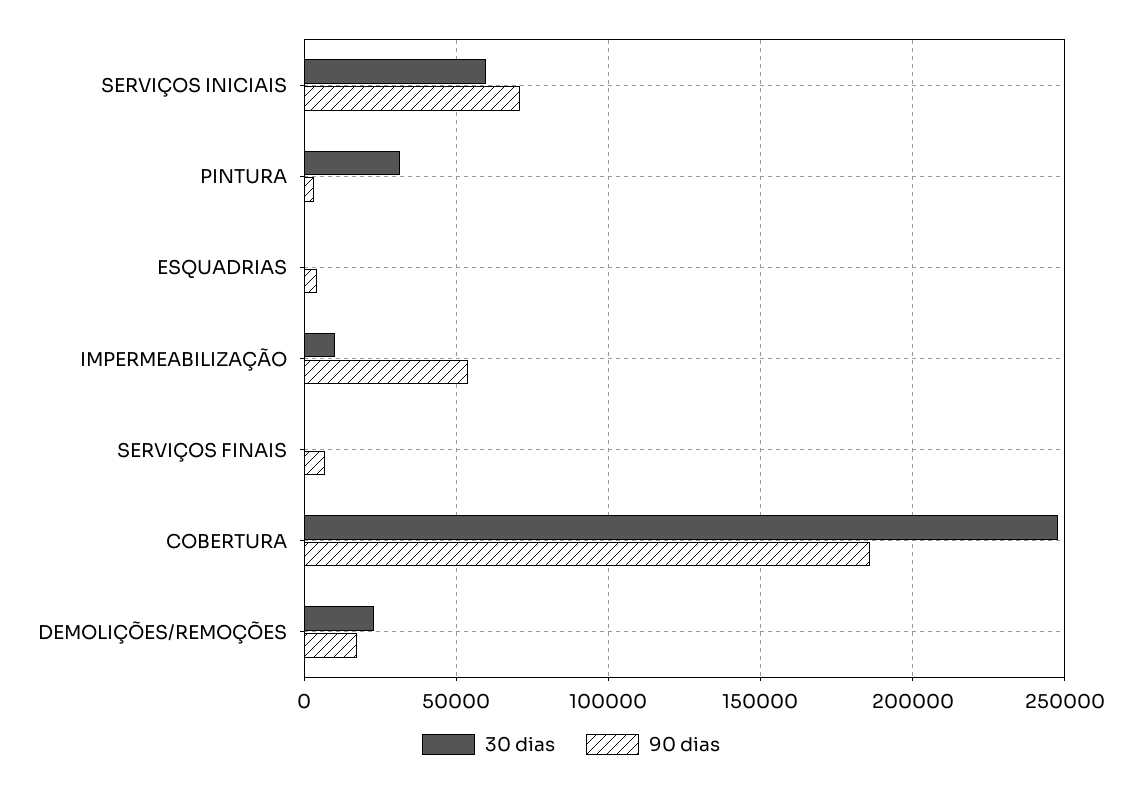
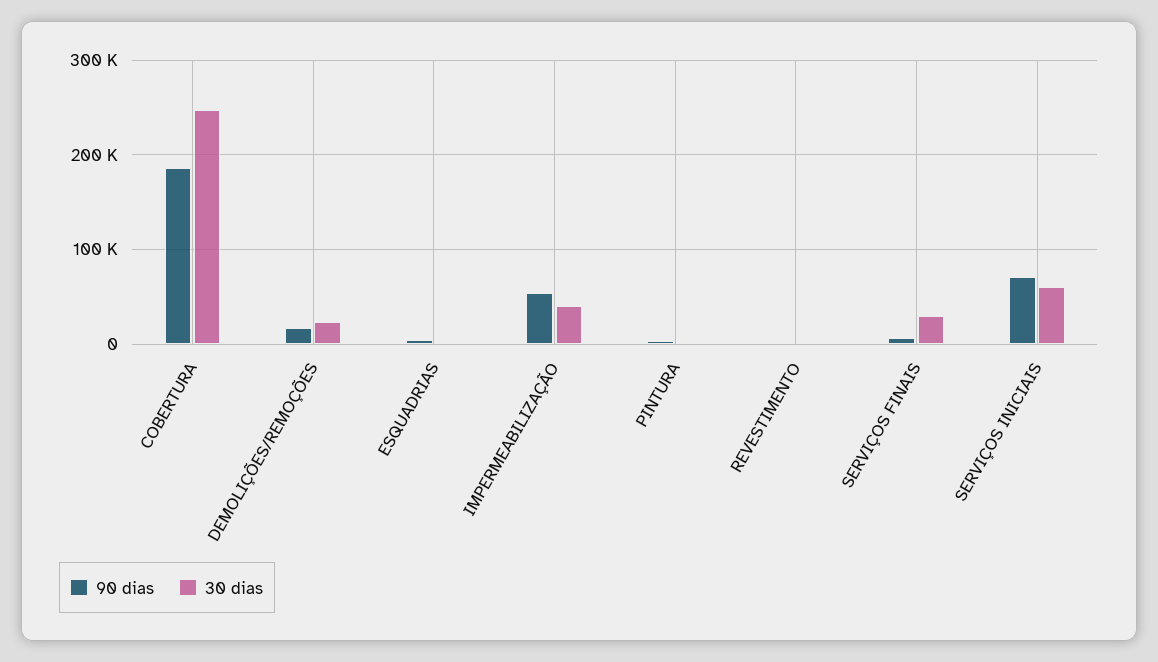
  {
    "30 dias": {
      "SERVIÇOS INICIAIS": 60000,
-     "PINTURA": 30000,
+     "PINTURA": 0,
      "ESQUADRIAS": 0,
-     "IMPERMEABILIZAÇÃO": 10000,
+     "IMPERMEABILIZAÇÃO": 40000,
-     "SERVIÇOS FINAIS": 0,
+     "SERVIÇOS FINAIS": 30000,
      "COBERTURA": 250000,
-     "DEMOLIÇÕES/REMOÇÕES": 25000
+     "DEMOLIÇÕES/REMOÇÕES": 25000,
+     "REVESTIMENTO": 0
    },
    "90 dias": {
      "SERVIÇOS INICIAIS": 70000,
      "PINTURA": 5000,
      "ESQUADRIAS": 5000,
      "IMPERMEABILIZAÇÃO": 55000,
      "SERVIÇOS FINAIS": 5000,
      "COBERTURA": 185000,
-     "DEMOLIÇÕES/REMOÇÕES": 15000
+     "DEMOLIÇÕES/REMOÇÕES": 15000,
+     "REVESTIMENTO": 0
    }
  }

